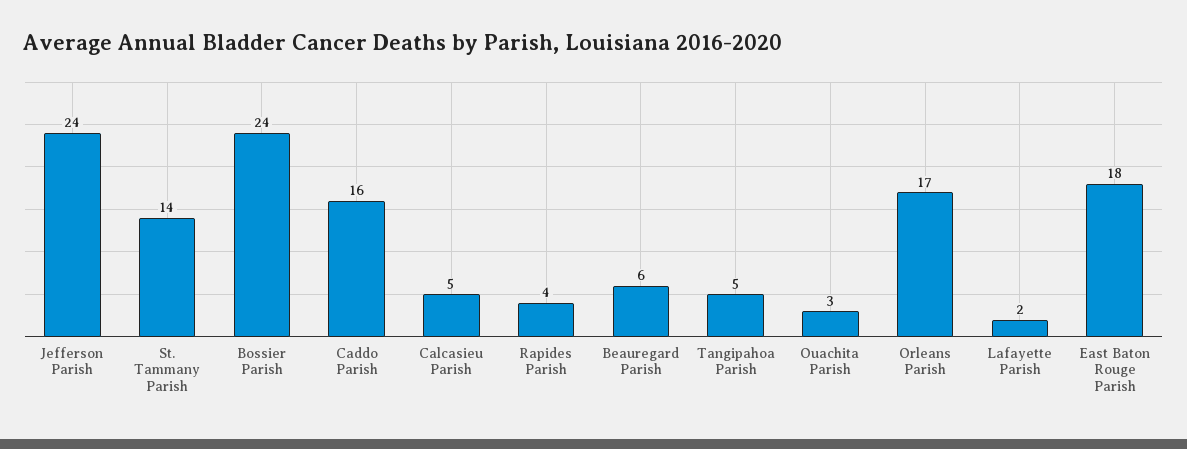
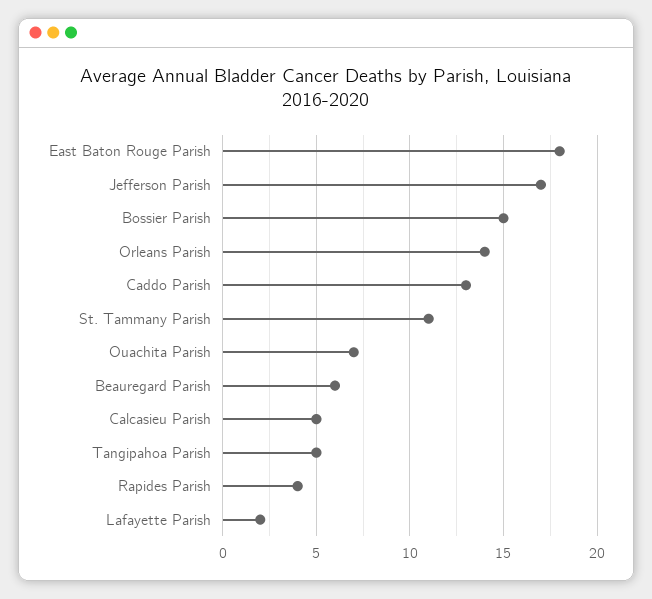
  {
-   "Jefferson Parish": 24,
+   "Jefferson Parish": 17,
-   "St. Tammany Parish": 14,
+   "St. Tammany Parish": 11,
-   "Bossier Parish": 24,
+   "Bossier Parish": 15,
-   "Caddo Parish": 16,
+   "Caddo Parish": 13,
    "Calcasieu Parish": 5,
    "Rapides Parish": 4,
    "Beauregard Parish": 6,
    "Tangipahoa Parish": 5,
-   "Ouachita Parish": 3,
+   "Ouachita Parish": 7,
-   "Orleans Parish": 17,
+   "Orleans Parish": 14,
    "Lafayette Parish": 2,
    "East Baton Rouge Parish": 18
  }

